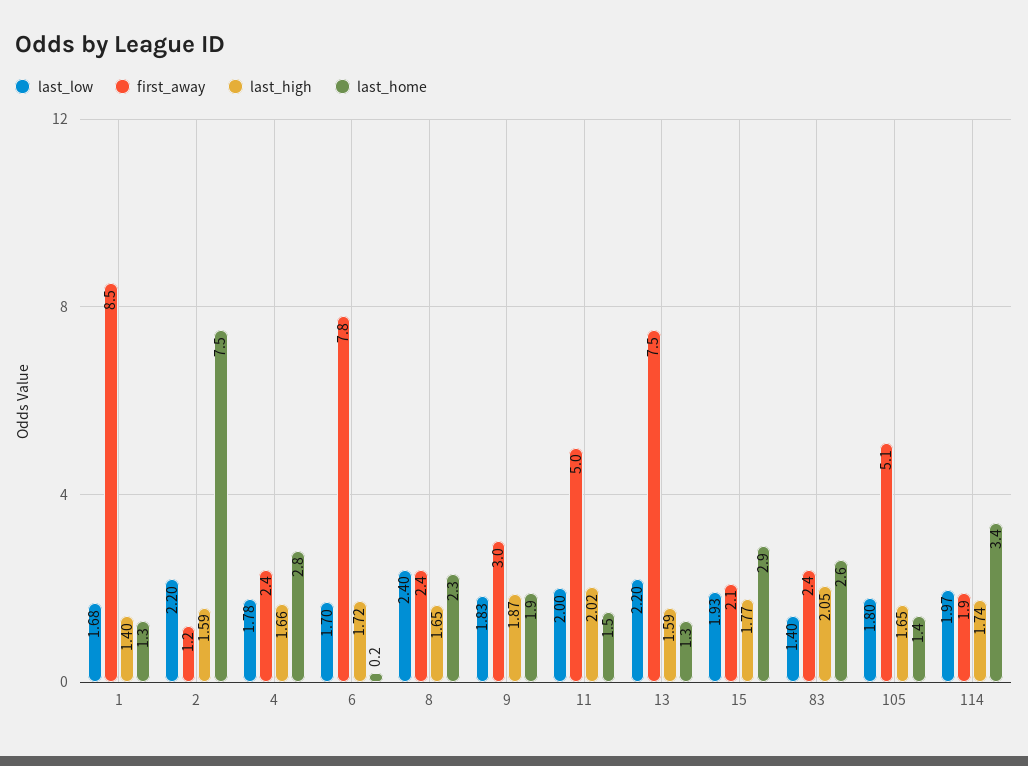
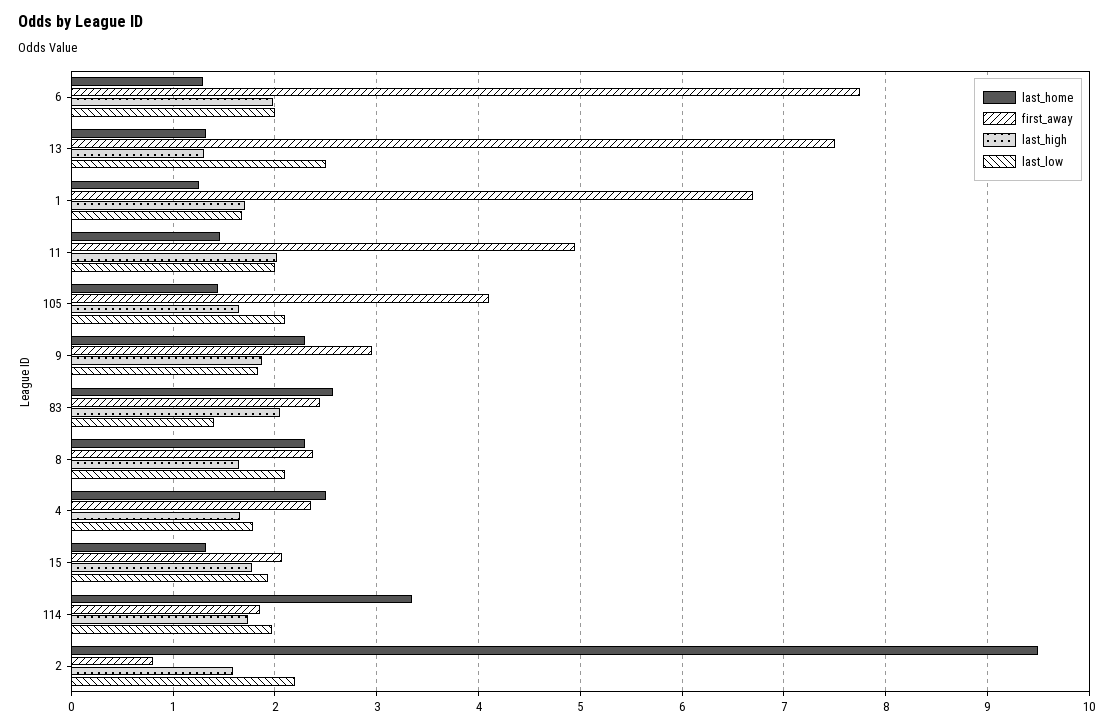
  {
    "last_low": {
      "1": 1.68,
      "2": 2.2,
      "4": 1.78,
-     "6": 1.7,
+     "6": 2,
-     "8": 2.4,
+     "8": 2.1,
      "9": 1.83,
      "11": 2,
-     "13": 2.2,
+     "13": 2.5,
      "15": 1.93,
      "83": 1.4,
-     "105": 1.8,
+     "105": 2.1,
      "114": 1.97
    },
    "first_away": {
-     "1": 8.5,
+     "1": 6.7,
-     "2": 1.2,
+     "2": 0.8,
      "4": 2.4,
      "6": 7.8,
      "8": 2.4,
      "9": 3,
      "11": 5,
      "13": 7.5,
      "15": 2.1,
      "83": 2.4,
-     "105": 5.1,
+     "105": 4.1,
      "114": 1.9
    },
    "last_high": {
-     "1": 1.4,
+     "1": 1.7,
      "2": 1.59,
      "4": 1.66,
-     "6": 1.72,
+     "6": 2,
      "8": 1.65,
      "9": 1.87,
      "11": 2.02,
-     "13": 1.59,
+     "13": 1.3,
      "15": 1.77,
      "83": 2.05,
      "105": 1.65,
      "114": 1.74
    },
    "last_home": {
      "1": 1.3,
-     "2": 7.5,
+     "2": 9.5,
-     "4": 2.8,
+     "4": 2.5,
-     "6": 0.2,
+     "6": 1.3,
      "8": 2.3,
-     "9": 1.9,
+     "9": 2.3,
      "11": 1.5,
      "13": 1.3,
-     "15": 2.9,
+     "15": 1.3,
      "83": 2.6,
      "105": 1.4,
      "114": 3.4
    }
  }

